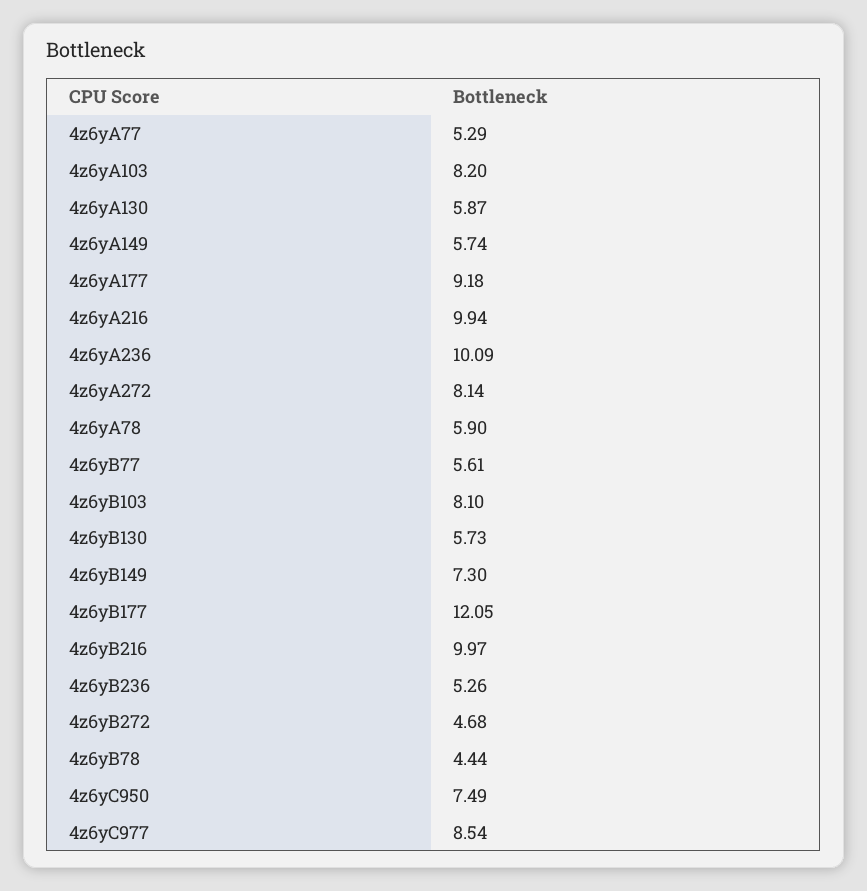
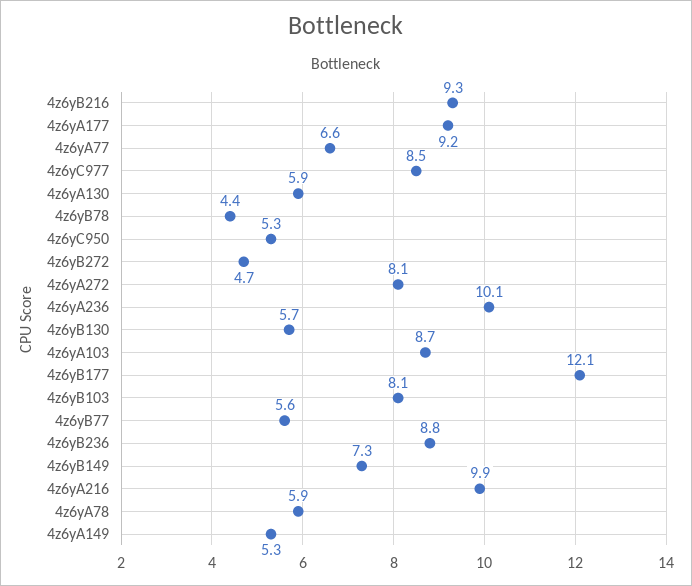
  {
-   "4z6yA77": 5.29,
+   "4z6yA77": 6.6,
-   "4z6yA103": 8.2,
+   "4z6yA103": 8.7,
    "4z6yA130": 5.87,
-   "4z6yA149": 5.74,
+   "4z6yA149": 5.3,
    "4z6yA177": 9.18,
    "4z6yA216": 9.94,
    "4z6yA236": 10.09,
    "4z6yA272": 8.14,
    "4z6yA78": 5.9,
    "4z6yB77": 5.61,
    "4z6yB103": 8.1,
    "4z6yB130": 5.73,
    "4z6yB149": 7.3,
    "4z6yB177": 12.05,
-   "4z6yB216": 9.97,
+   "4z6yB216": 9.3,
-   "4z6yB236": 5.26,
+   "4z6yB236": 8.8,
    "4z6yB272": 4.68,
    "4z6yB78": 4.44,
-   "4z6yC950": 7.49,
+   "4z6yC950": 5.3,
    "4z6yC977": 8.54
  }

